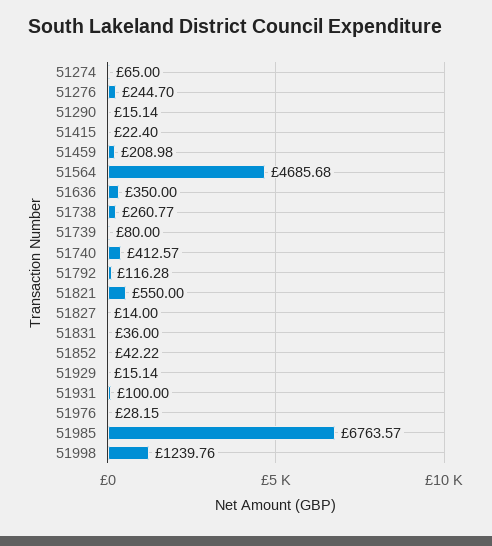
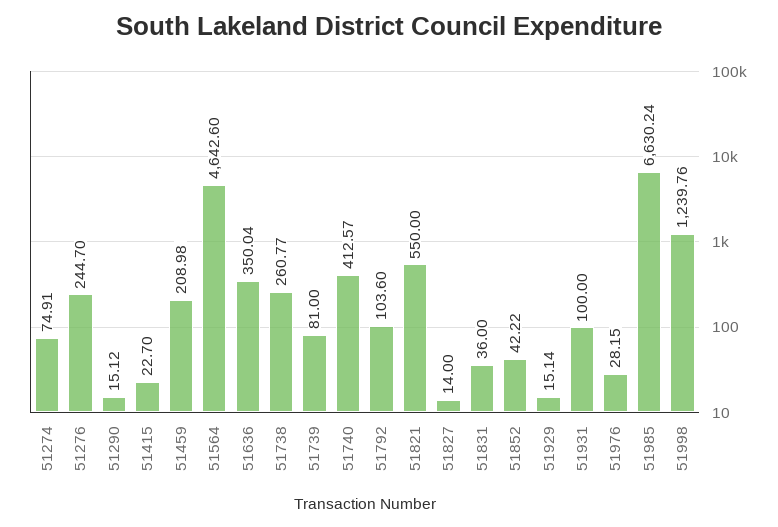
  {
-   "51274": 65,
+   "51274": 74.91,
    "51276": 244.7,
-   "51290": 15.14,
+   "51290": 15.12,
-   "51415": 22.4,
+   "51415": 22.7,
    "51459": 208.98,
-   "51564": 4685.68,
+   "51564": 4642.6,
-   "51636": 350,
+   "51636": 350.04,
    "51738": 260.77,
-   "51739": 80,
+   "51739": 81,
    "51740": 412.57,
-   "51792": 116.28,
+   "51792": 103.6,
    "51821": 550,
    "51827": 14,
    "51831": 36,
    "51852": 42.22,
    "51929": 15.14,
    "51931": 100,
    "51976": 28.15,
-   "51985": 6763.57,
+   "51985": 6630.24,
    "51998": 1239.76
  }

